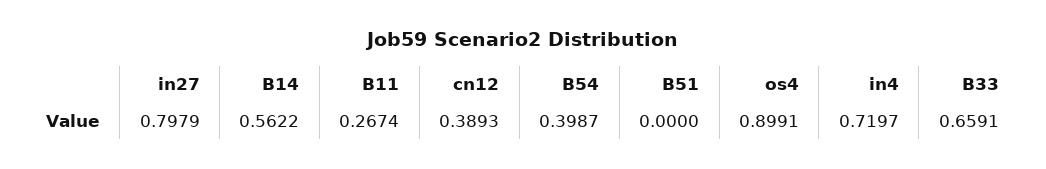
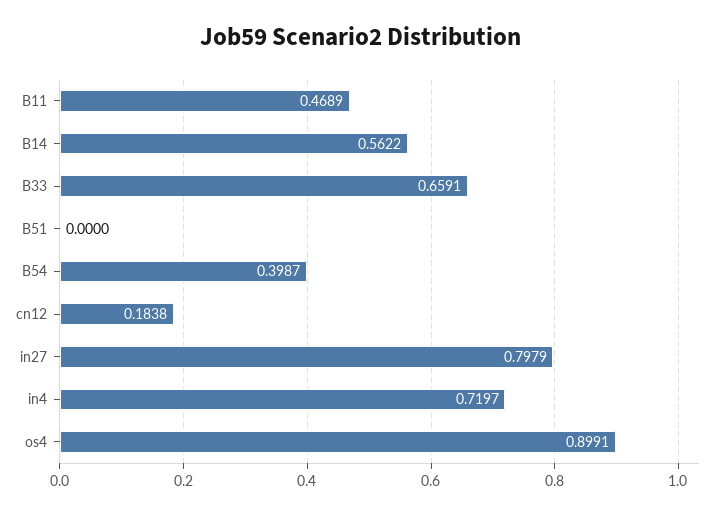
  {
    "in27": 0.7979,
    "B14": 0.5622,
-   "B11": 0.2674,
+   "B11": 0.4689,
-   "cn12": 0.3893,
+   "cn12": 0.1838,
    "B54": 0.3987,
    "B51": 0,
    "os4": 0.8991,
    "in4": 0.7197,
    "B33": 0.6591
  }

